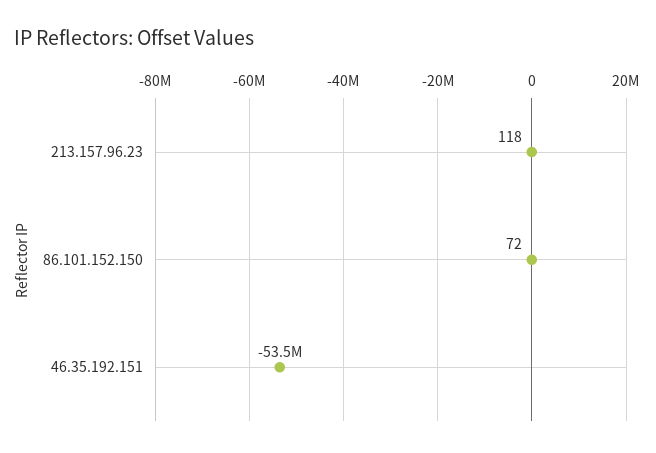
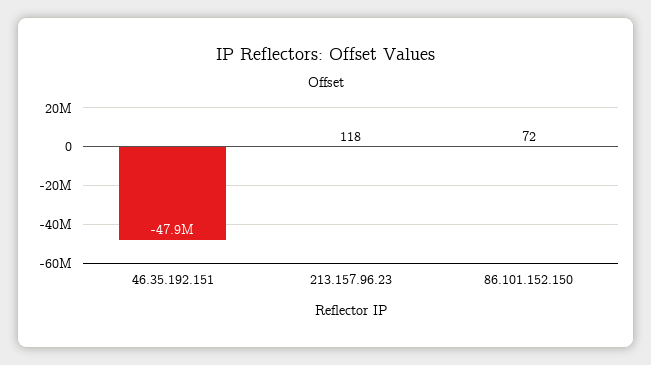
  {
    "213.157.96.23": 118,
    "86.101.152.150": 72,
-   "46.35.192.151": -53500000
+   "46.35.192.151": -47900000
  }

